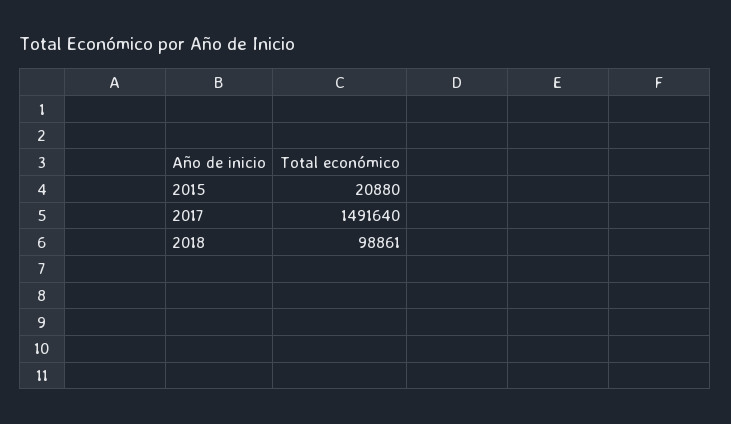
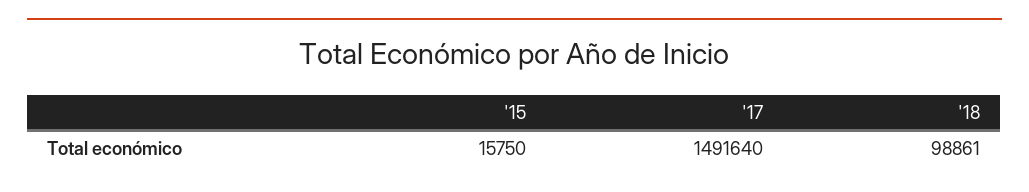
  {
-   "2015": 20880,
+   "2015": 15750,
    "2017": 1491640,
    "2018": 98861
  }

